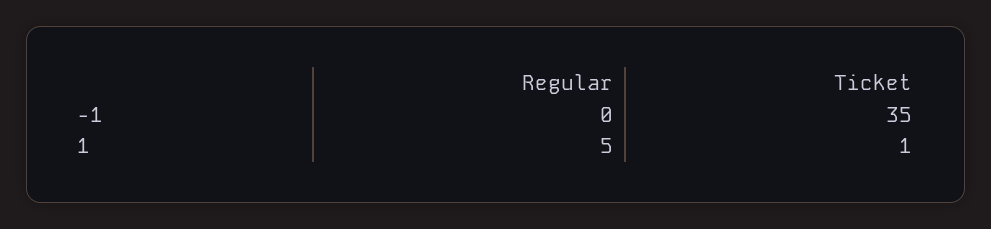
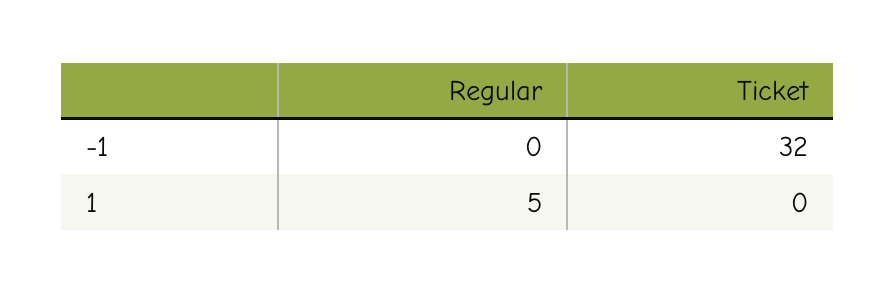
  {
    "Regular": {
      "-1": 0,
      "1": 5
    },
    "Ticket": {
-     "-1": 35,
+     "-1": 32,
-     "1": 1
+     "1": 0
    }
  }

